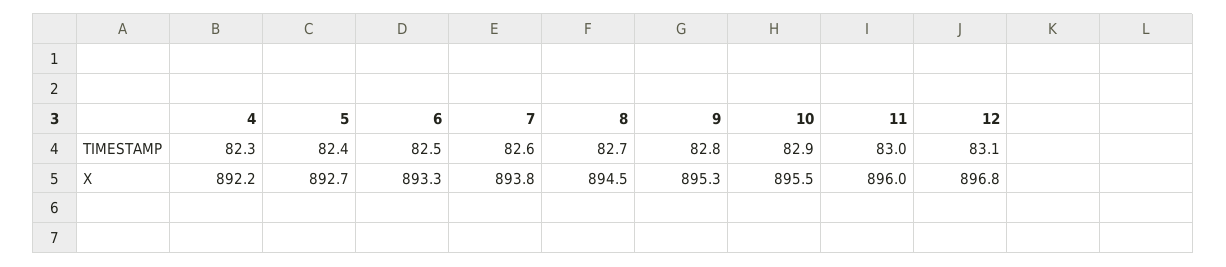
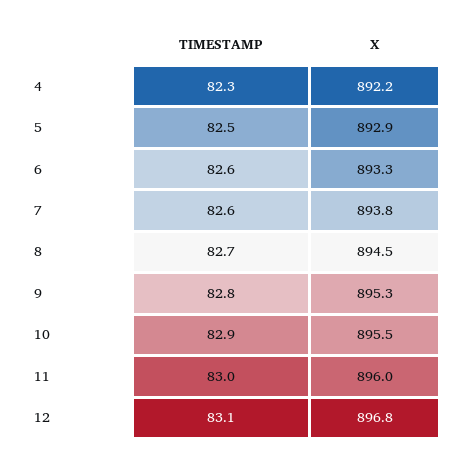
  {
    "4": {
      "TIMESTAMP": 82.3,
      "X": 892.2
    },
    "5": {
-     "TIMESTAMP": 82.4,
+     "TIMESTAMP": 82.5,
-     "X": 892.7
+     "X": 892.9
    },
    "6": {
-     "TIMESTAMP": 82.5,
+     "TIMESTAMP": 82.6,
      "X": 893.3
    },
    "7": {
      "TIMESTAMP": 82.6,
      "X": 893.8
    },
    "8": {
      "TIMESTAMP": 82.7,
      "X": 894.5
    },
    "9": {
      "TIMESTAMP": 82.8,
      "X": 895.3
    },
    "10": {
      "TIMESTAMP": 82.9,
      "X": 895.5
    },
    "11": {
      "TIMESTAMP": 83,
      "X": 896
    },
    "12": {
      "TIMESTAMP": 83.1,
      "X": 896.8
    }
  }

